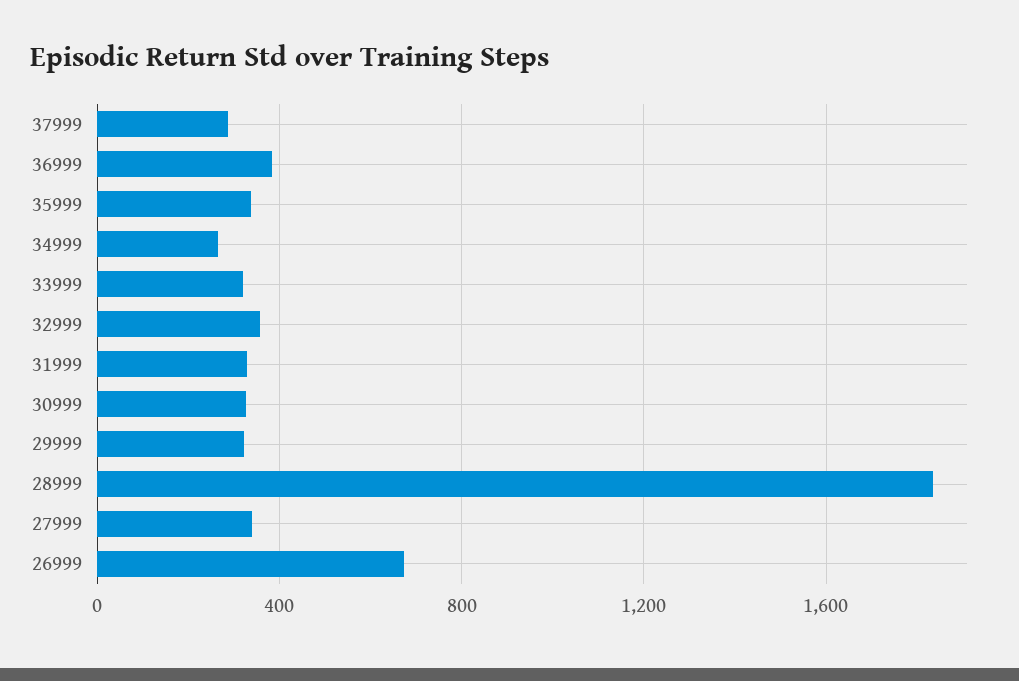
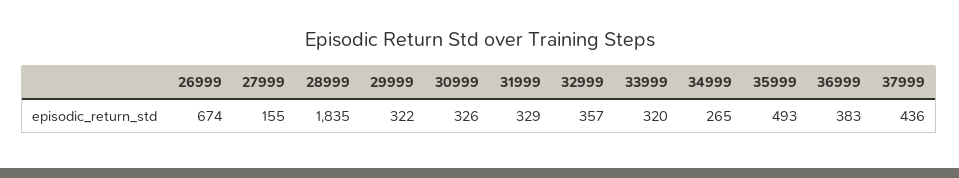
  {
-   "37999": 300,
+   "37999": 436,
    "36999": 383,
-   "35999": 350,
+   "35999": 493,
    "34999": 265,
    "33999": 320,
    "32999": 357,
    "31999": 329,
    "30999": 326,
    "29999": 322,
    "28999": 1835,
-   "27999": 350,
+   "27999": 155,
    "26999": 674
  }

